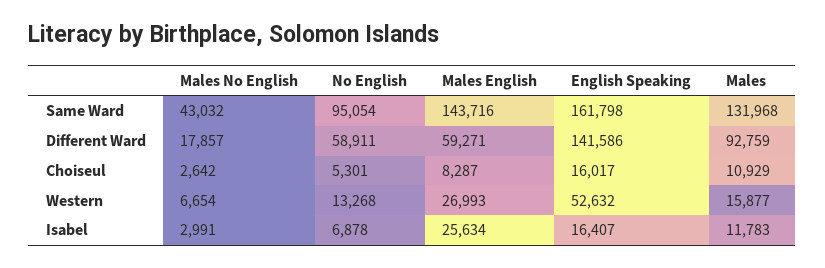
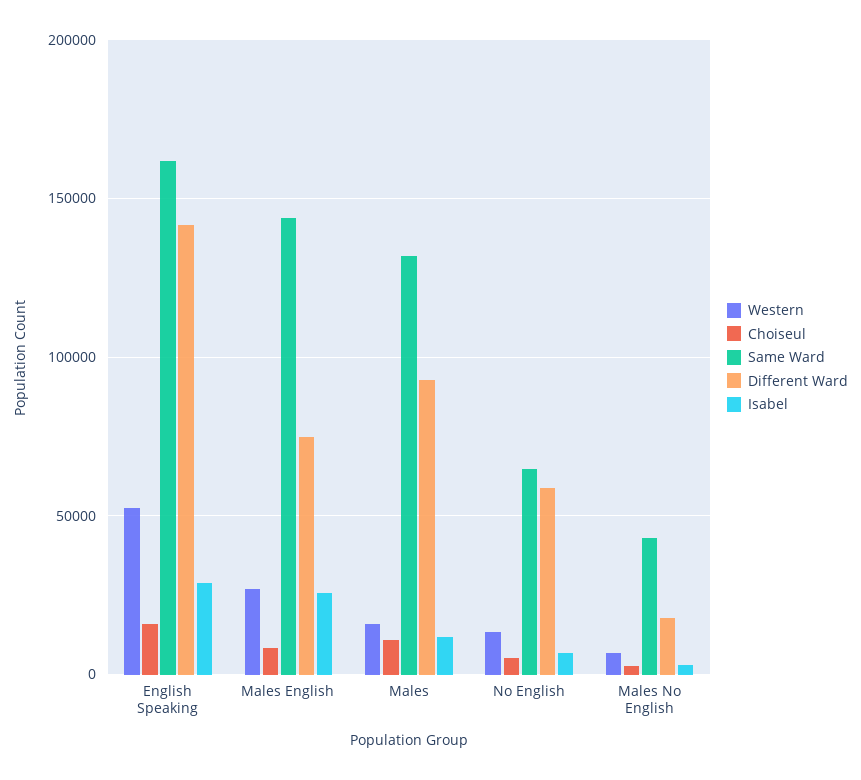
  {
    "Same Ward": {
      "Males No English": 43032,
-     "No English": 95054,
+     "No English": 65000,
      "Males English": 143716,
      "English Speaking": 161798,
      "Males": 131968
    },
    "Different Ward": {
      "Males No English": 17857,
      "No English": 58911,
-     "Males English": 59271,
+     "Males English": 75000,
      "English Speaking": 141586,
      "Males": 92759
    },
    "Choiseul": {
      "Males No English": 2642,
      "No English": 5301,
      "Males English": 8287,
      "English Speaking": 16017,
      "Males": 10929
    },
    "Western": {
      "Males No English": 6654,
      "No English": 13268,
      "Males English": 26993,
      "English Speaking": 52632,
      "Males": 15877
    },
    "Isabel": {
      "Males No English": 2991,
      "No English": 6878,
      "Males English": 25634,
-     "English Speaking": 16407,
+     "English Speaking": 30000,
      "Males": 11783
    }
  }

